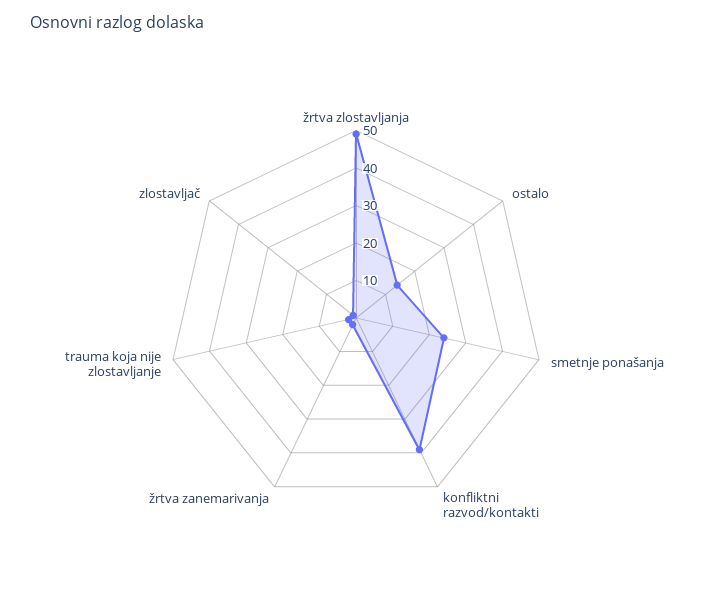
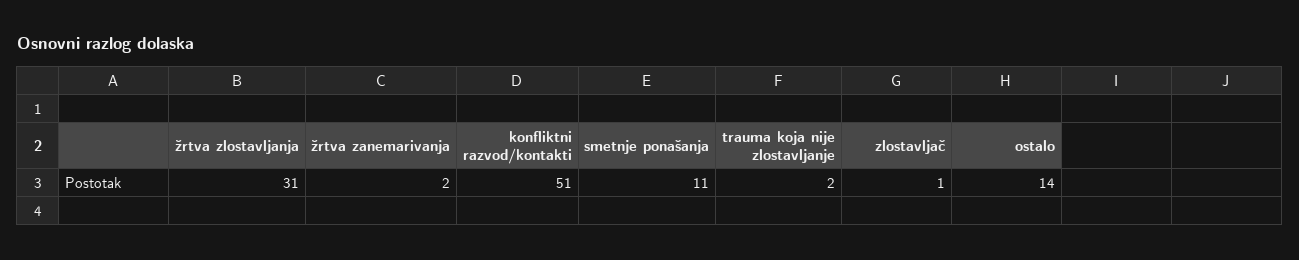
  {
-   "žrtva zlostavljanja": 50,
+   "žrtva zlostavljanja": 31,
    "ostalo": 14,
-   "smetnje ponašanja": 25,
+   "smetnje ponašanja": 11,
-   "konfliktni razvod/kontakti": 40,
+   "konfliktni razvod/kontakti": 51,
    "žrtva zanemarivanja": 2,
    "trauma koja nije zlostavljanje": 2,
    "zlostavljač": 1
  }

